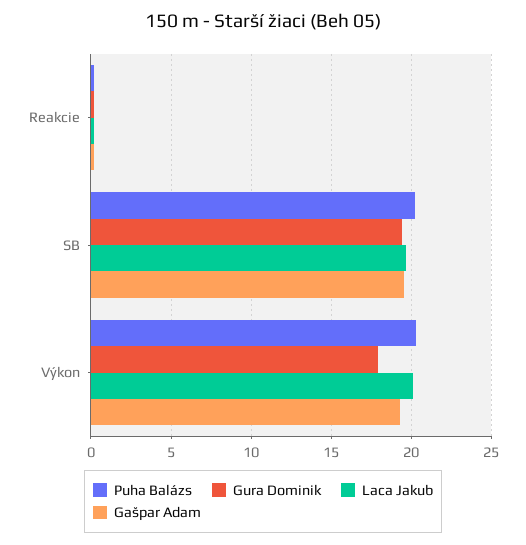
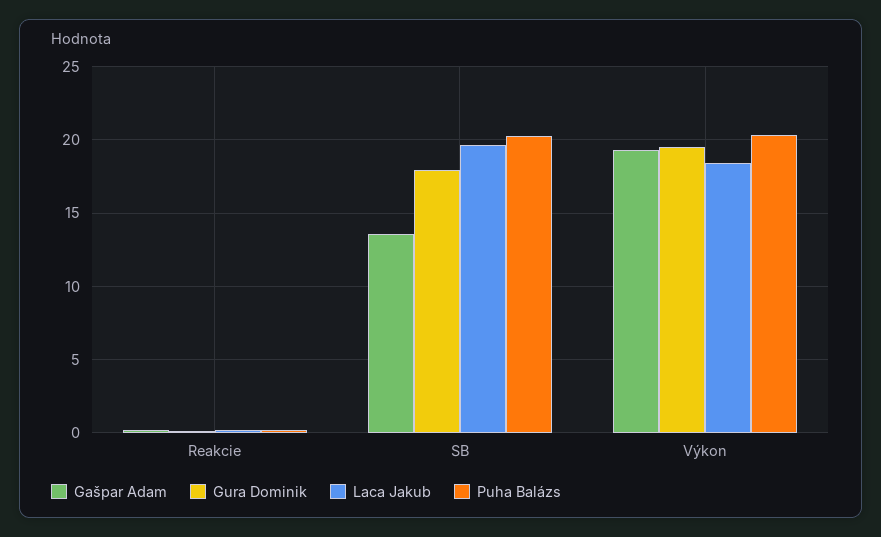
  {
    "Puha Balázs": {
      "Reakcie": 0,
      "SB": 20.5,
      "Výkon": 20.5
    },
    "Gura Dominik": {
      "Reakcie": 0,
-     "SB": 19.5,
+     "SB": 18,
-     "Výkon": 18
+     "Výkon": 19.5
    },
    "Laca Jakub": {
      "Reakcie": 0,
      "SB": 19.5,
-     "Výkon": 20
+     "Výkon": 18.5
    },
    "Gašpar Adam": {
      "Reakcie": 0,
-     "SB": 19.5,
+     "SB": 13.5,
      "Výkon": 19.5
    }
  }

